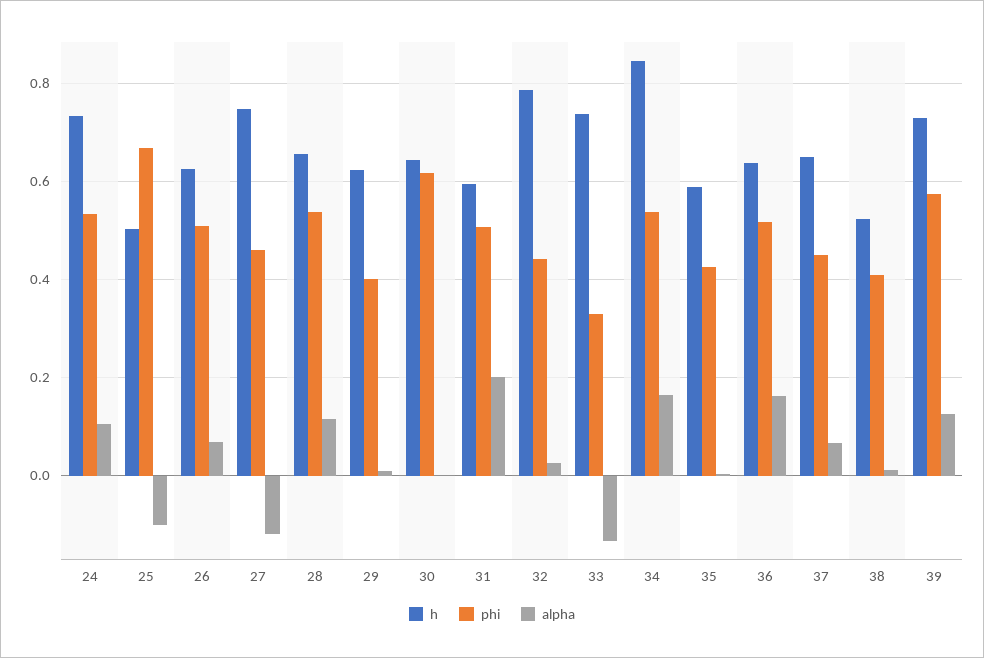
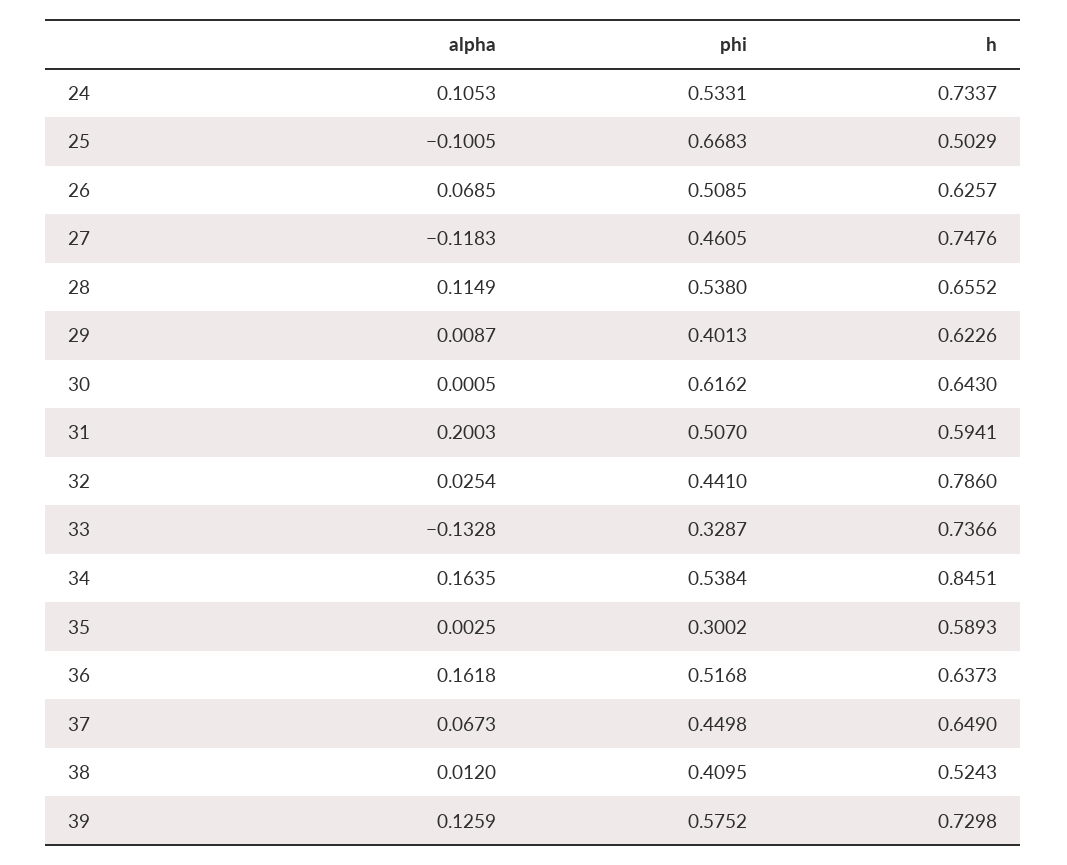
  {
    "h": {
      "24": 0.7337,
      "25": 0.5029,
      "26": 0.6257,
      "27": 0.7476,
      "28": 0.6552,
      "29": 0.6226,
      "30": 0.643,
      "31": 0.5941,
      "32": 0.786,
      "33": 0.7366,
      "34": 0.8451,
      "35": 0.5893,
      "36": 0.6373,
      "37": 0.649,
      "38": 0.5243,
      "39": 0.7298
    },
    "phi": {
      "24": 0.5331,
      "25": 0.6683,
      "26": 0.5085,
      "27": 0.4605,
      "28": 0.538,
      "29": 0.4013,
      "30": 0.6162,
      "31": 0.507,
      "32": 0.441,
      "33": 0.3287,
      "34": 0.5384,
-     "35": 0.42,
+     "35": 0.3002,
      "36": 0.5168,
      "37": 0.4498,
      "38": 0.4095,
      "39": 0.5752
    },
    "alpha": {
      "24": 0.1053,
      "25": -0.1005,
      "26": 0.0685,
      "27": -0.1183,
      "28": 0.1149,
      "29": 0.0087,
      "30": 0.0005,
      "31": 0.2003,
      "32": 0.0254,
      "33": -0.1328,
      "34": 0.1635,
      "35": 0.0025,
      "36": 0.1618,
      "37": 0.0673,
      "38": 0.012,
      "39": 0.1259
    }
  }

